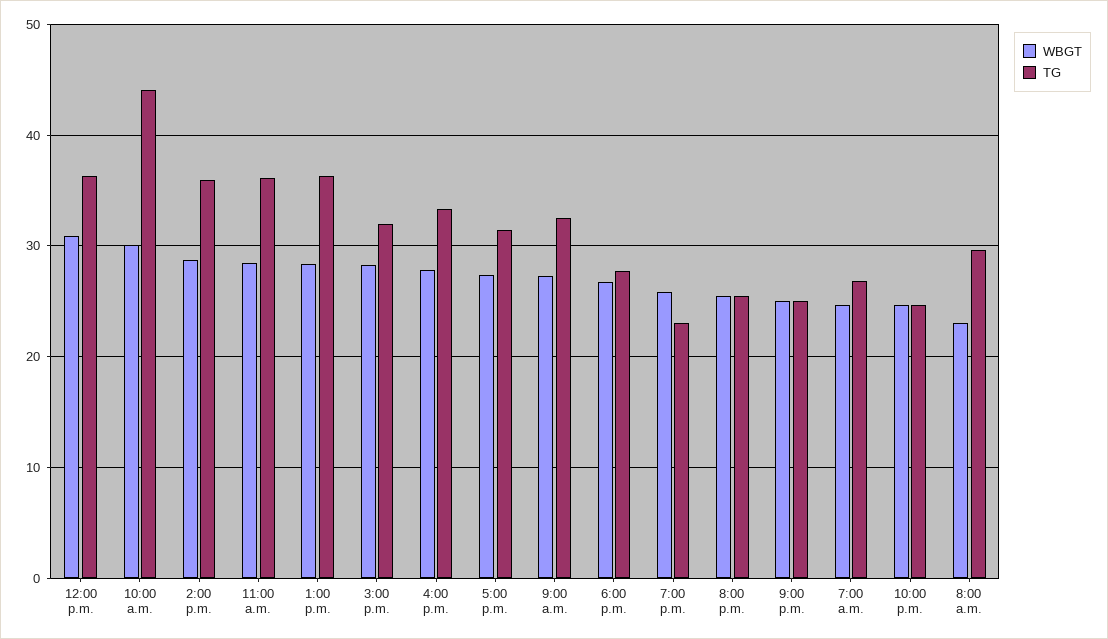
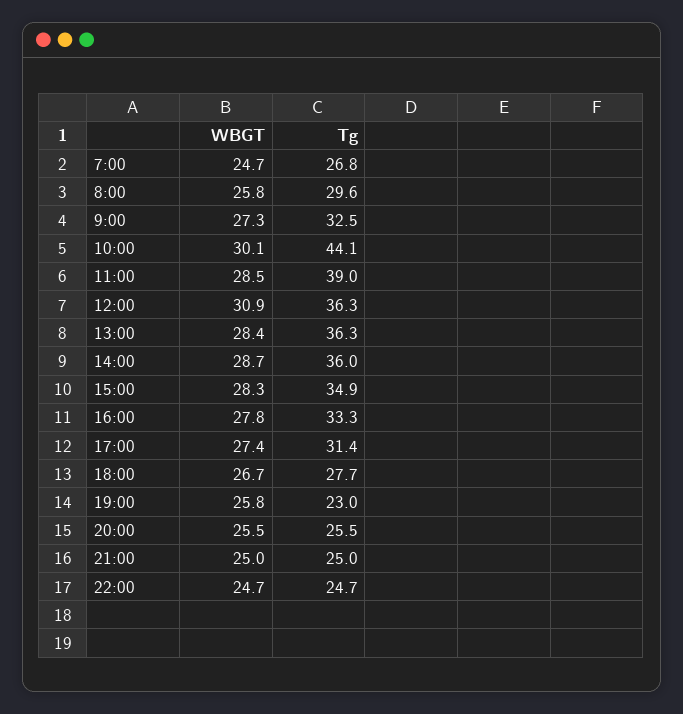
  {
    "WBGT": {
      "12:00 p.m.": 30.9,
      "10:00 a.m.": 30.1,
      "2:00 p.m.": 28.7,
      "11:00 a.m.": 28.5,
      "1:00 p.m.": 28.4,
      "3:00 p.m.": 28.3,
      "4:00 p.m.": 27.8,
      "5:00 p.m.": 27.4,
      "9:00 a.m.": 27.3,
      "6:00 p.m.": 26.7,
      "7:00 p.m.": 25.8,
      "8:00 p.m.": 25.5,
      "9:00 p.m.": 25,
      "7:00 a.m.": 24.7,
      "10:00 p.m.": 24.7,
-     "8:00 a.m.": 23
+     "8:00 a.m.": 25.8
    },
    "TG": {
      "12:00 p.m.": 36.3,
      "10:00 a.m.": 44.1,
      "2:00 p.m.": 36,
-     "11:00 a.m.": 36,
+     "11:00 a.m.": 39,
      "1:00 p.m.": 36.3,
-     "3:00 p.m.": 32,
+     "3:00 p.m.": 34.9,
      "4:00 p.m.": 33.3,
      "5:00 p.m.": 31.4,
      "9:00 a.m.": 32.5,
      "6:00 p.m.": 27.7,
      "7:00 p.m.": 23,
      "8:00 p.m.": 25.5,
      "9:00 p.m.": 25,
      "7:00 a.m.": 26.8,
      "10:00 p.m.": 24.7,
      "8:00 a.m.": 29.6
    }
  }

